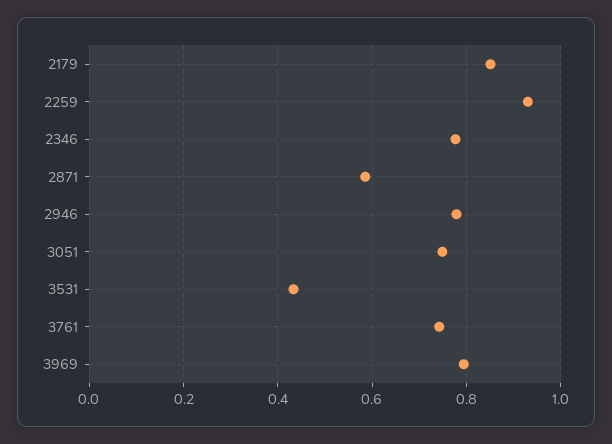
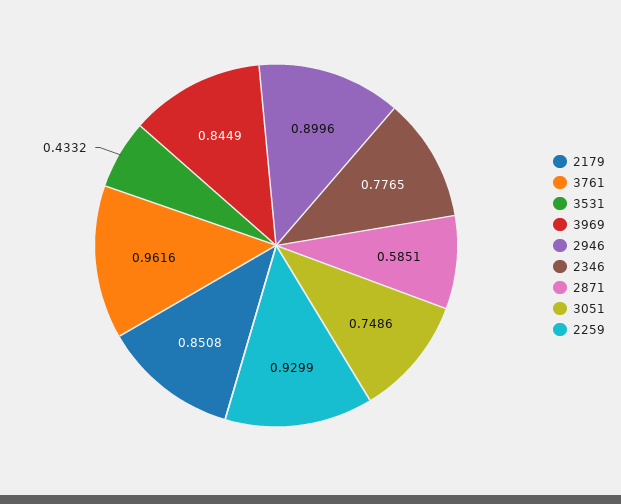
  {
    "2179": 0.8508,
    "2259": 0.9299,
    "2346": 0.7765,
    "2871": 0.5851,
-   "2946": 0.78,
+   "2946": 0.8996,
    "3051": 0.7486,
    "3531": 0.4332,
-   "3761": 0.74,
+   "3761": 0.9616,
-   "3969": 0.8
+   "3969": 0.8449
  }

